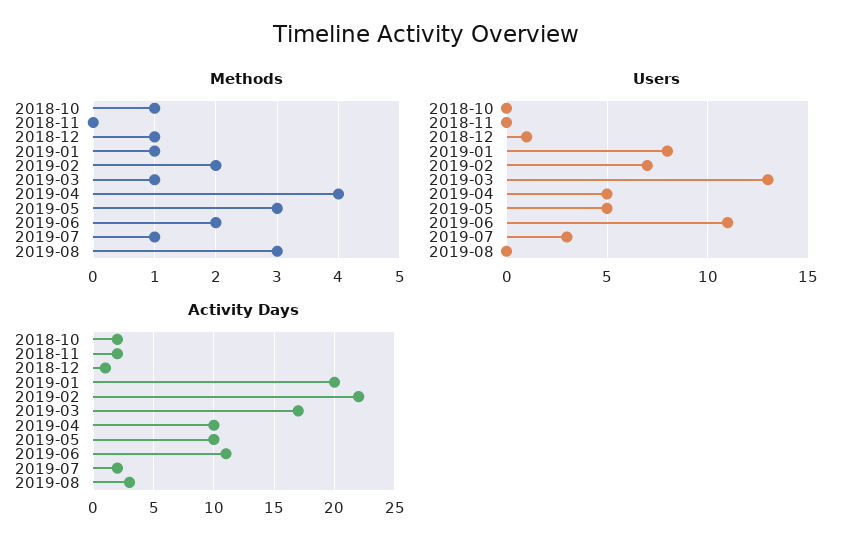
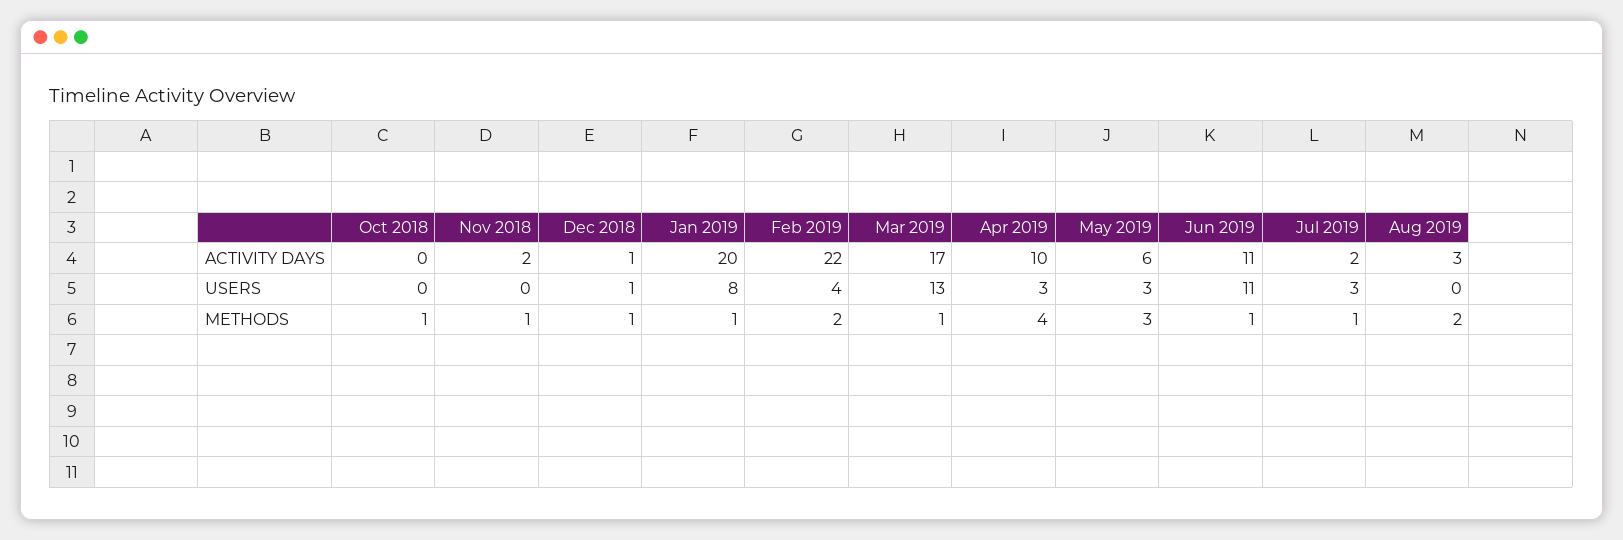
  {
    "Methods": {
      "2018-10": 1,
-     "2018-11": 0,
+     "2018-11": 1,
      "2018-12": 1,
      "2019-01": 1,
      "2019-02": 2,
      "2019-03": 1,
      "2019-04": 4,
      "2019-05": 3,
-     "2019-06": 2,
+     "2019-06": 1,
      "2019-07": 1,
-     "2019-08": 3
+     "2019-08": 2
    },
    "Users": {
      "2018-10": 0,
      "2018-11": 0,
      "2018-12": 1,
      "2019-01": 8,
-     "2019-02": 7,
+     "2019-02": 4,
      "2019-03": 13,
-     "2019-04": 5,
+     "2019-04": 3,
-     "2019-05": 5,
+     "2019-05": 3,
      "2019-06": 11,
      "2019-07": 3,
      "2019-08": 0
    },
    "Activity Days": {
-     "2018-10": 2,
+     "2018-10": 0,
      "2018-11": 2,
      "2018-12": 1,
      "2019-01": 20,
      "2019-02": 22,
      "2019-03": 17,
      "2019-04": 10,
-     "2019-05": 10,
+     "2019-05": 6,
      "2019-06": 11,
      "2019-07": 2,
      "2019-08": 3
    }
  }

